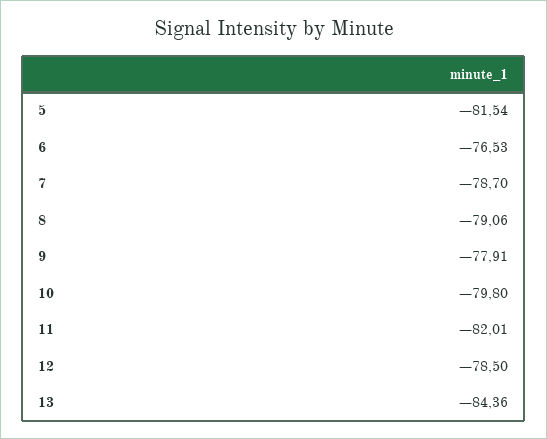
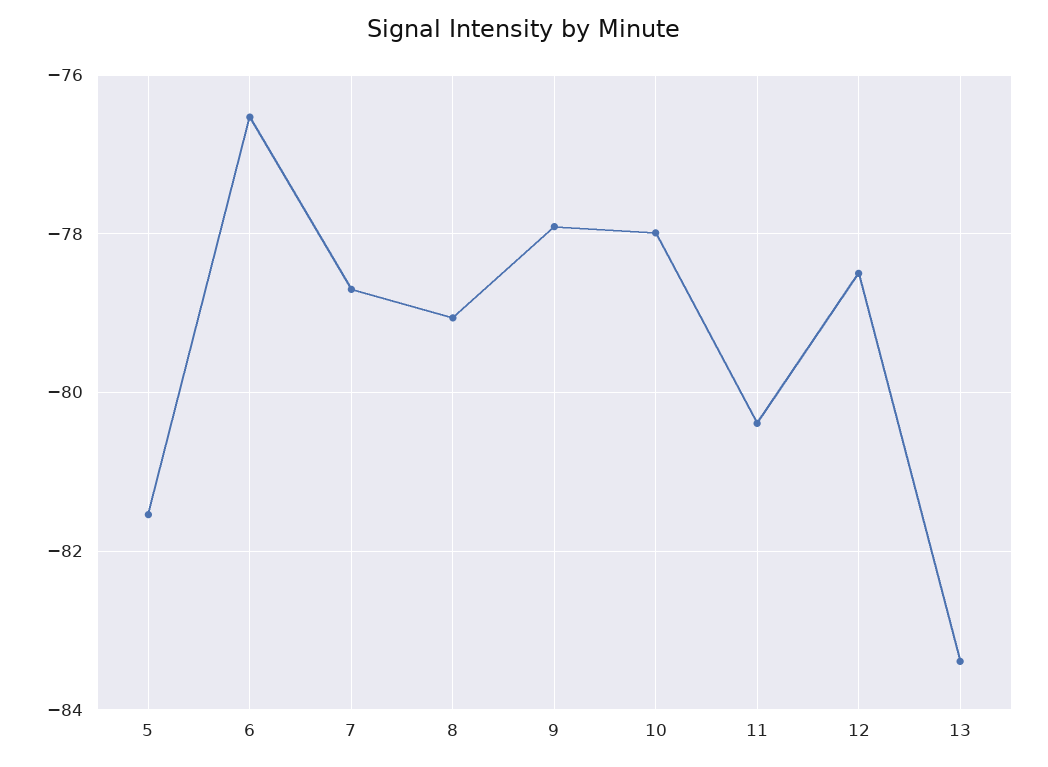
  {
    "5": -81.54,
    "6": -76.53,
    "7": -78.7,
    "8": -79.06,
    "9": -77.91,
-   "10": -79.8,
+   "10": -78,
-   "11": -82.01,
+   "11": -80.4,
    "12": -78.5,
-   "13": -84.36
+   "13": -83.4
  }

